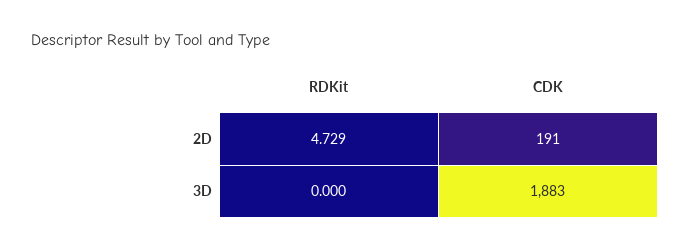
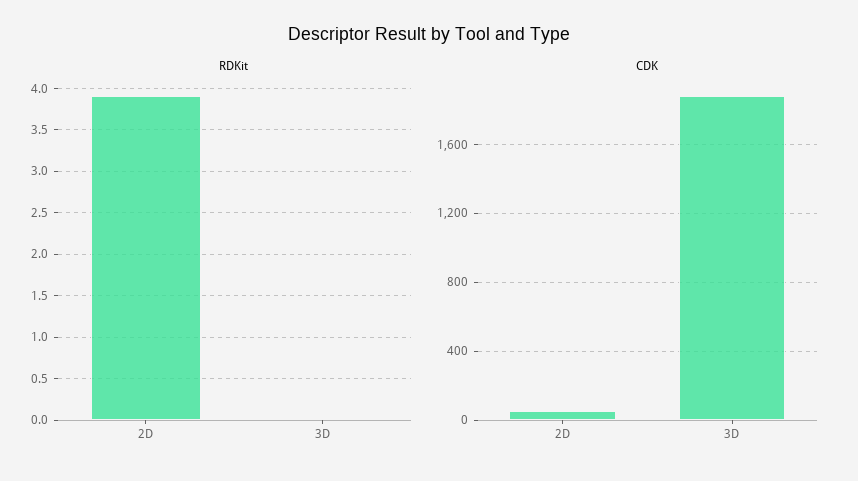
  {
    "RDKit": {
-     "2D": 4.729,
+     "2D": 3.9,
      "3D": 0
    },
    "CDK": {
-     "2D": 191,
+     "2D": 50,
      "3D": 1883
    }
  }

